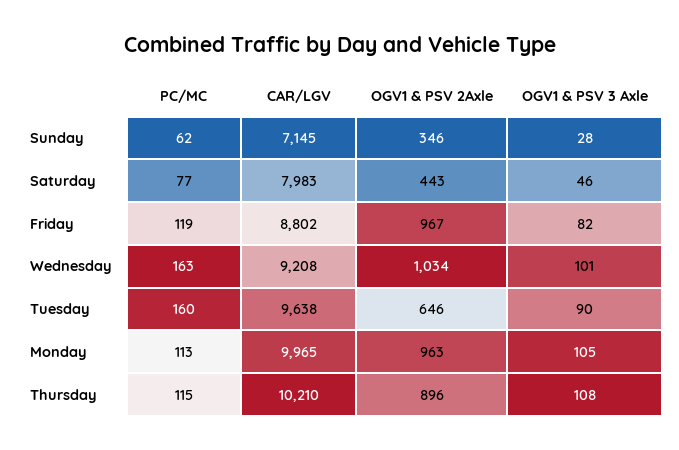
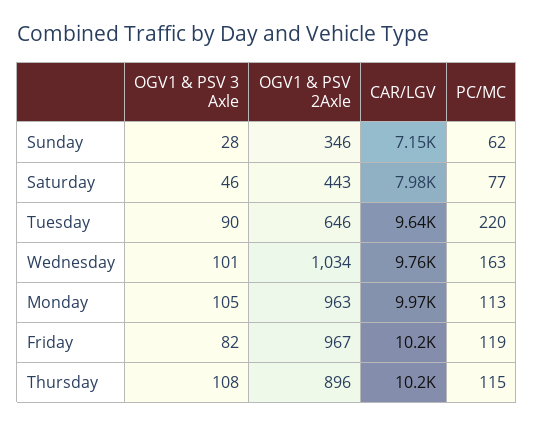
  {
    "PC/MC": {
      "Sunday": 62,
      "Saturday": 77,
      "Friday": 119,
      "Wednesday": 163,
-     "Tuesday": 160,
+     "Tuesday": 220,
      "Monday": 113,
      "Thursday": 115
    },
    "CAR/LGV": {
      "Sunday": 7145,
      "Saturday": 7983,
-     "Friday": 8802,
+     "Friday": 10200,
-     "Wednesday": 9208,
+     "Wednesday": 9760,
      "Tuesday": 9638,
      "Monday": 9965,
      "Thursday": 10210
    },
    "OGV1 & PSV 2Axle": {
      "Sunday": 346,
      "Saturday": 443,
      "Friday": 967,
      "Wednesday": 1034,
      "Tuesday": 646,
      "Monday": 963,
      "Thursday": 896
    },
    "OGV1 & PSV 3 Axle": {
      "Sunday": 28,
      "Saturday": 46,
      "Friday": 82,
      "Wednesday": 101,
      "Tuesday": 90,
      "Monday": 105,
      "Thursday": 108
    }
  }

